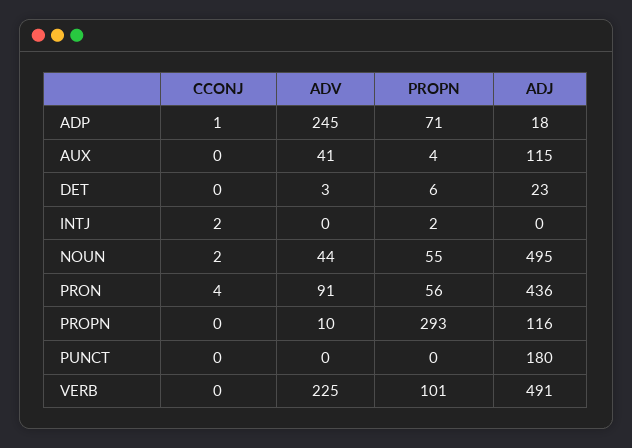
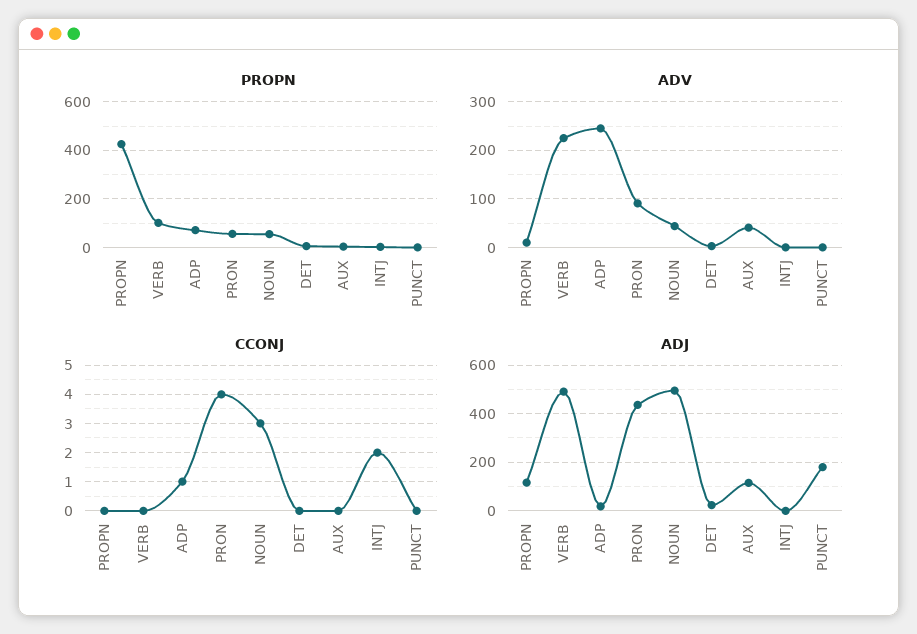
  {
    "CCONJ": {
      "ADP": 1,
      "AUX": 0,
      "DET": 0,
      "INTJ": 2,
-     "NOUN": 2,
+     "NOUN": 3,
      "PRON": 4,
      "PROPN": 0,
      "PUNCT": 0,
      "VERB": 0
    },
    "ADV": {
      "ADP": 245,
      "AUX": 41,
      "DET": 3,
      "INTJ": 0,
      "NOUN": 44,
      "PRON": 91,
      "PROPN": 10,
      "PUNCT": 0,
      "VERB": 225
    },
    "PROPN": {
      "ADP": 71,
      "AUX": 4,
      "DET": 6,
      "INTJ": 2,
      "NOUN": 55,
      "PRON": 56,
-     "PROPN": 293,
+     "PROPN": 425,
      "PUNCT": 0,
      "VERB": 101
    },
    "ADJ": {
      "ADP": 18,
      "AUX": 115,
      "DET": 23,
      "INTJ": 0,
      "NOUN": 495,
      "PRON": 436,
      "PROPN": 116,
      "PUNCT": 180,
      "VERB": 491
    }
  }

